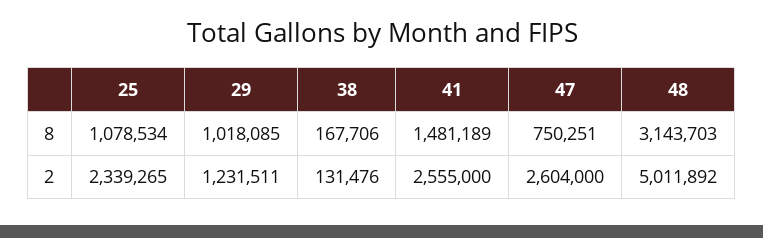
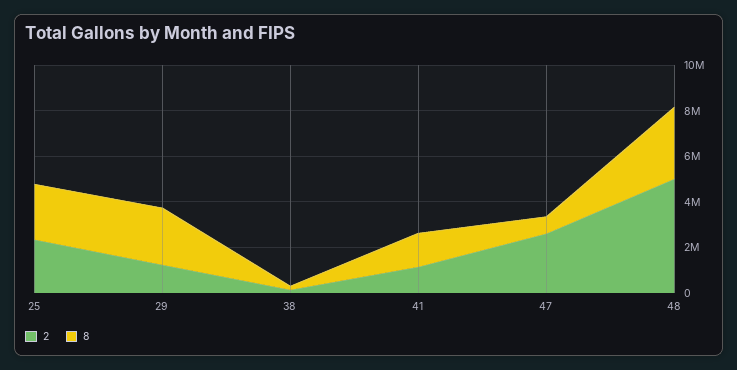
  {
    "8": {
-     "25": 1078534,
+     "25": 2500000,
-     "29": 1018085,
+     "29": 2500000,
      "38": 167706,
      "41": 1481189,
      "47": 750251,
      "48": 3143703
    },
    "2": {
      "25": 2339265,
      "29": 1231511,
      "38": 131476,
-     "41": 2555000,
+     "41": 1000000,
      "47": 2604000,
      "48": 5011892
    }
  }

